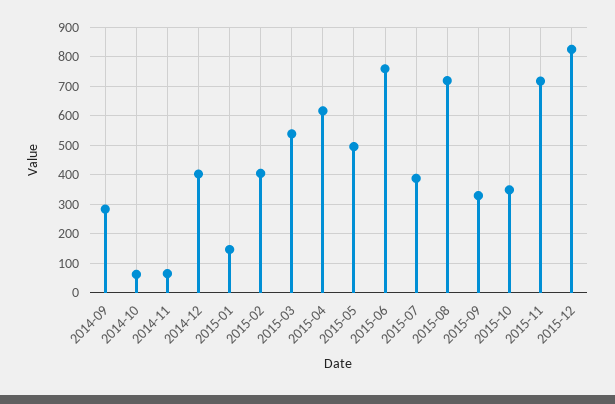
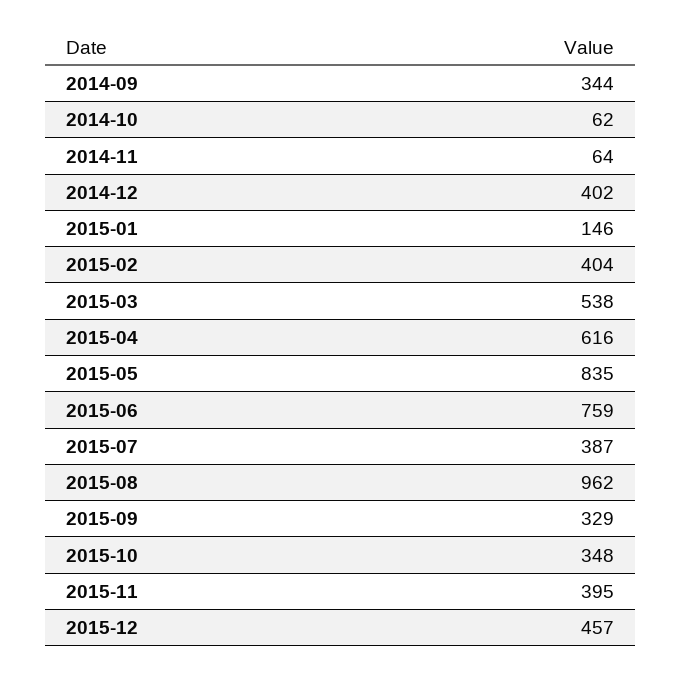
  {
-   "2014-09": 275,
+   "2014-09": 344,
    "2014-10": 62,
    "2014-11": 64,
    "2014-12": 402,
    "2015-01": 146,
    "2015-02": 404,
    "2015-03": 538,
    "2015-04": 616,
-   "2015-05": 500,
+   "2015-05": 835,
    "2015-06": 759,
    "2015-07": 387,
-   "2015-08": 725,
+   "2015-08": 962,
    "2015-09": 329,
    "2015-10": 348,
-   "2015-11": 725,
+   "2015-11": 395,
-   "2015-12": 825
+   "2015-12": 457
  }

